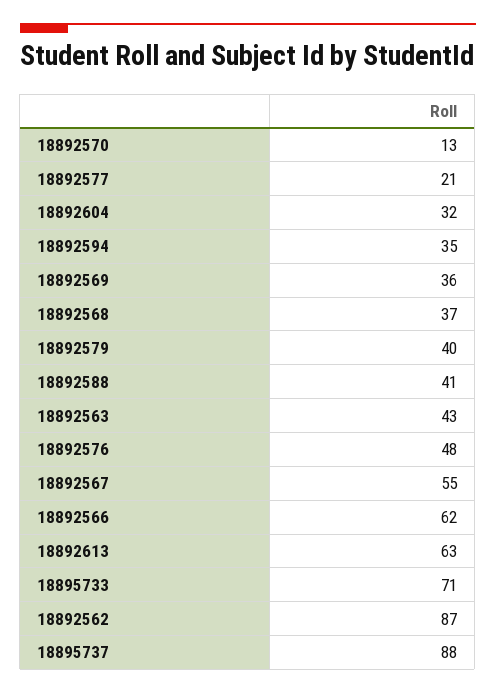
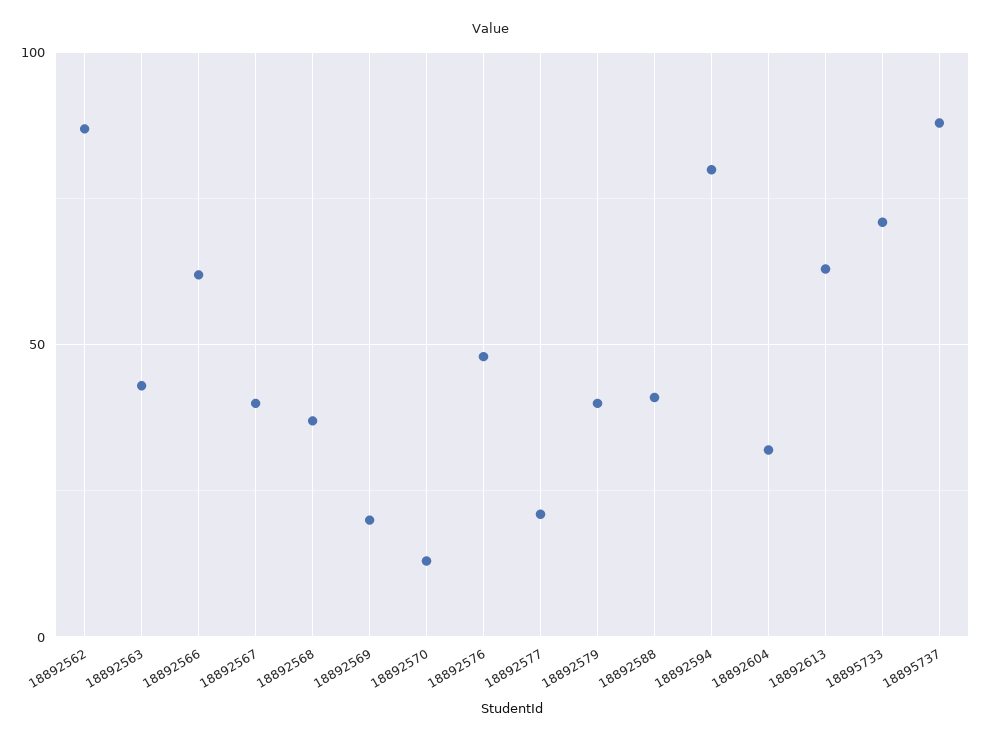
  {
    "18892570": 13,
    "18892577": 21,
    "18892604": 32,
-   "18892594": 35,
+   "18892594": 80,
-   "18892569": 36,
+   "18892569": 20,
    "18892568": 37,
    "18892579": 40,
    "18892588": 41,
    "18892563": 43,
    "18892576": 48,
-   "18892567": 55,
+   "18892567": 40,
    "18892566": 62,
    "18892613": 63,
    "18895733": 71,
    "18892562": 87,
    "18895737": 88
  }

